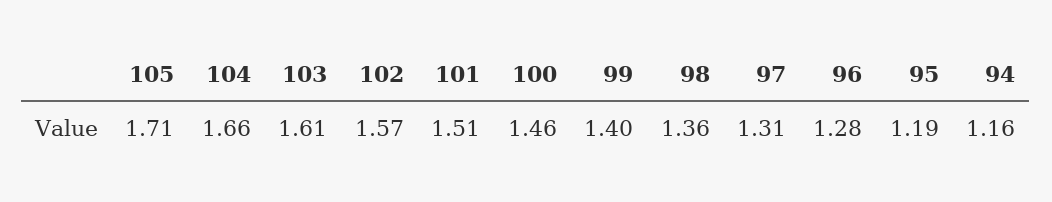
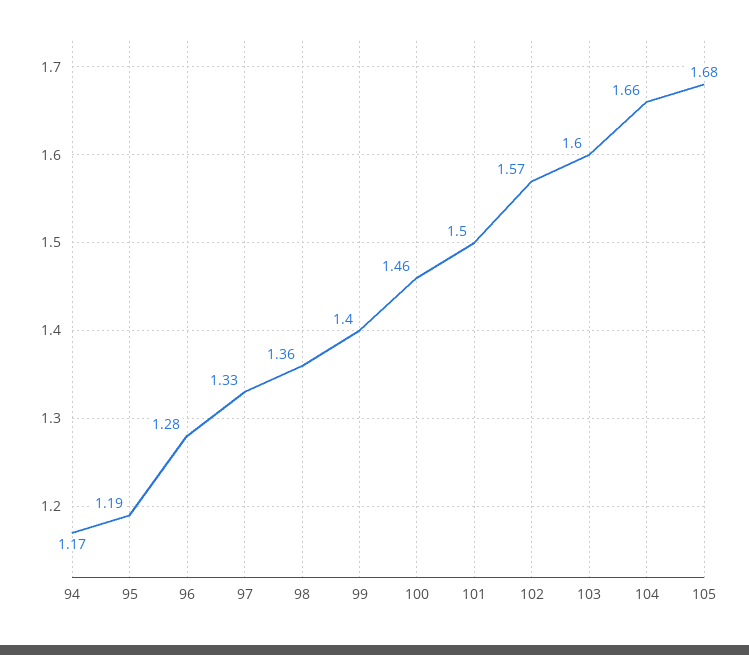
  {
-   "105": 1.71,
+   "105": 1.68,
    "104": 1.66,
-   "103": 1.61,
+   "103": 1.6,
    "102": 1.57,
-   "101": 1.51,
+   "101": 1.5,
    "100": 1.46,
    "99": 1.4,
    "98": 1.36,
-   "97": 1.31,
+   "97": 1.33,
    "96": 1.28,
    "95": 1.19,
-   "94": 1.16
+   "94": 1.17
  }

